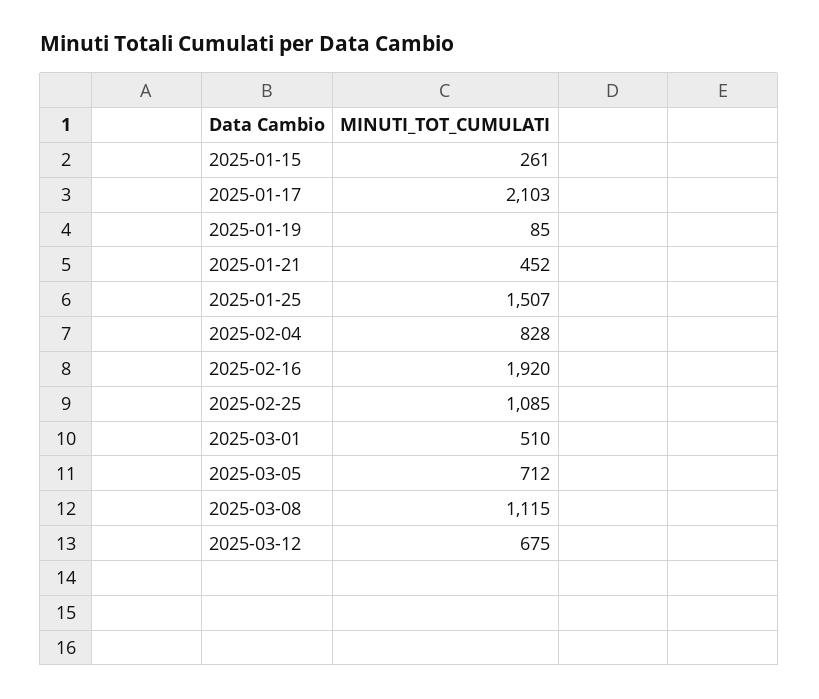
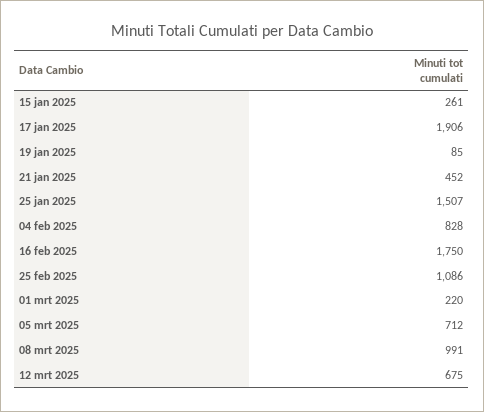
  {
    "2025-01-15": 261,
-   "2025-01-17": 2103,
+   "2025-01-17": 1906,
    "2025-01-19": 85,
    "2025-01-21": 452,
    "2025-01-25": 1507,
    "2025-02-04": 828,
-   "2025-02-16": 1920,
+   "2025-02-16": 1750,
-   "2025-02-25": 1085,
+   "2025-02-25": 1086,
-   "2025-03-01": 510,
+   "2025-03-01": 220,
    "2025-03-05": 712,
-   "2025-03-08": 1115,
+   "2025-03-08": 991,
    "2025-03-12": 675
  }

